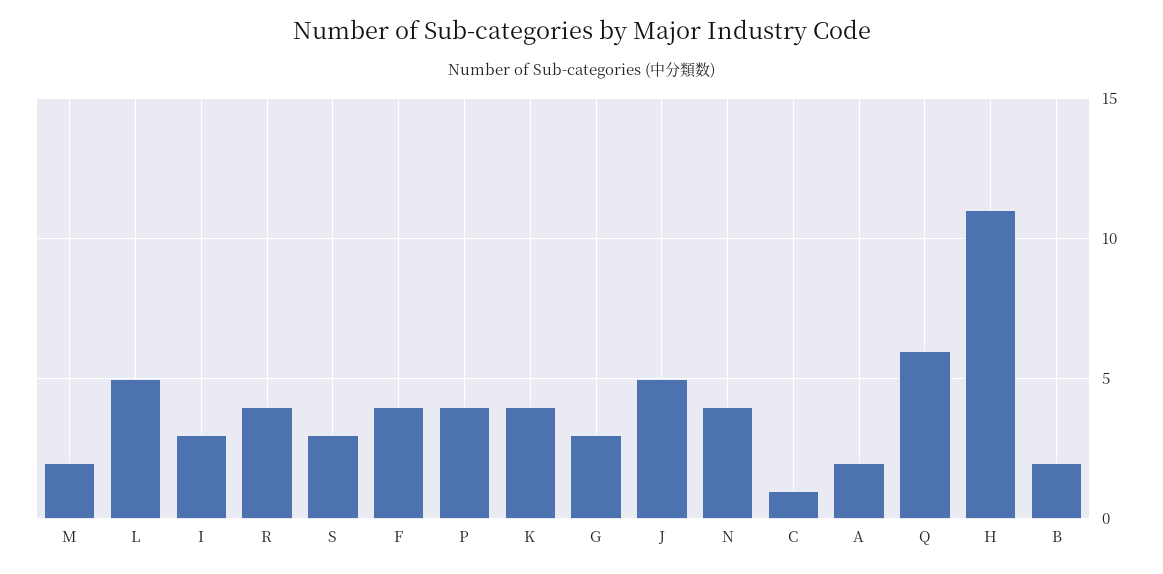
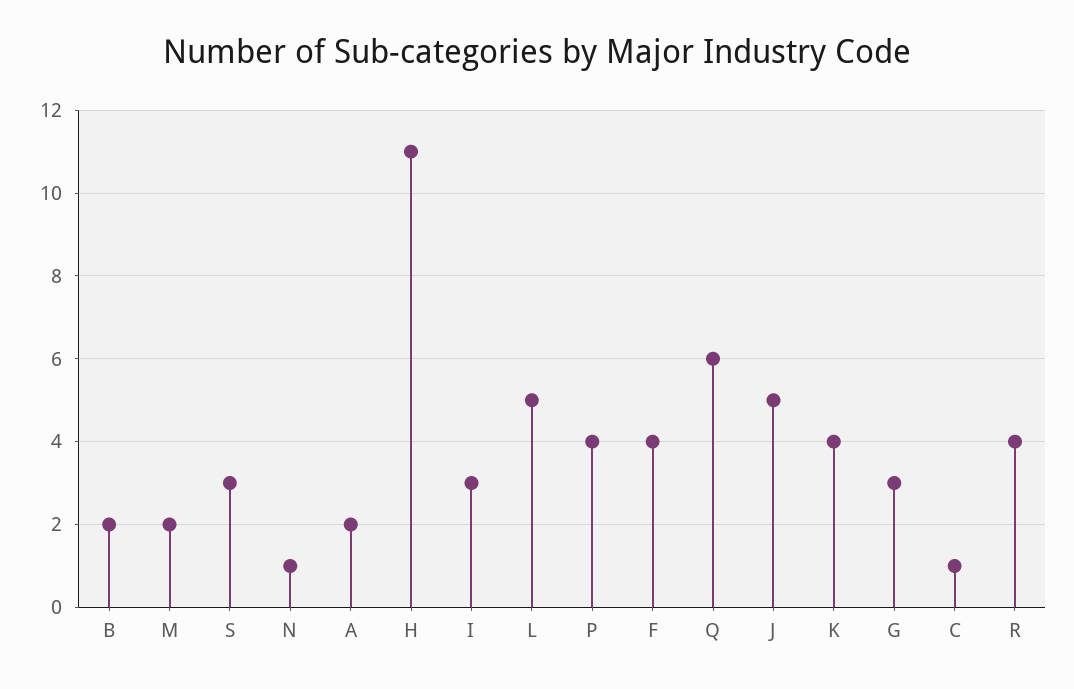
  {
    "M": 2,
    "L": 5,
    "I": 3,
    "R": 4,
    "S": 3,
    "F": 4,
    "P": 4,
    "K": 4,
    "G": 3,
    "J": 5,
-   "N": 4,
+   "N": 1,
    "C": 1,
    "A": 2,
    "Q": 6,
    "H": 11,
    "B": 2
  }

